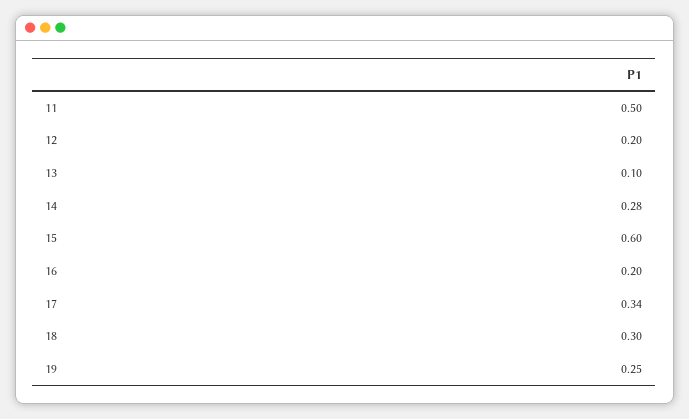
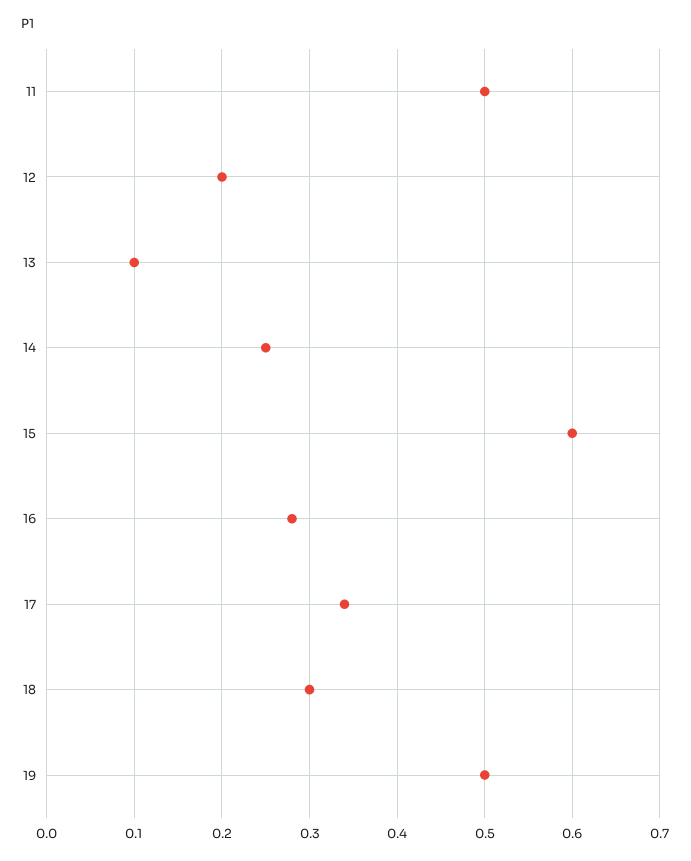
  {
    "11": 0.5,
    "12": 0.2,
    "13": 0.1,
-   "14": 0.28,
+   "14": 0.25,
    "15": 0.6,
-   "16": 0.2,
+   "16": 0.28,
    "17": 0.34,
    "18": 0.3,
-   "19": 0.25
+   "19": 0.5
  }

